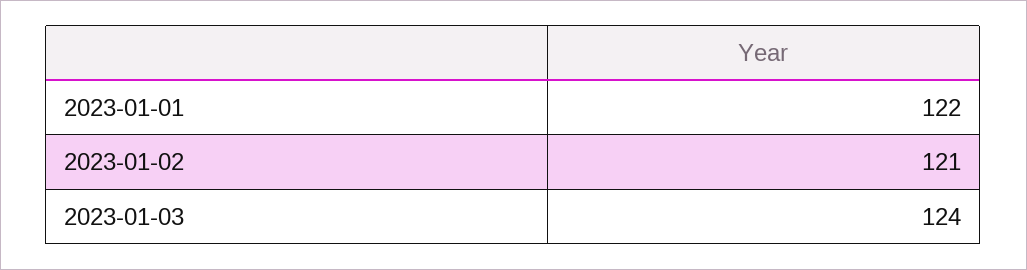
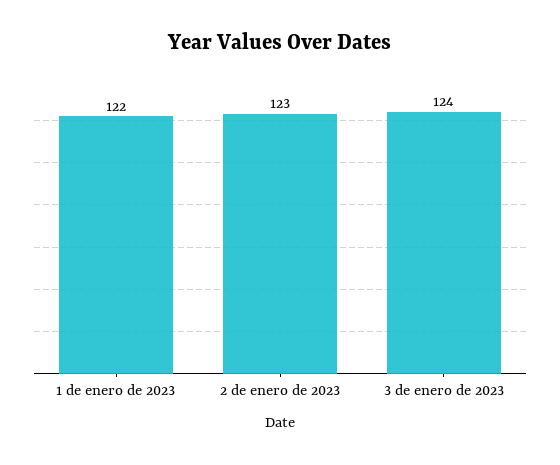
  {
    "2023-01-01": 122,
-   "2023-01-02": 121,
+   "2023-01-02": 123,
    "2023-01-03": 124
  }

